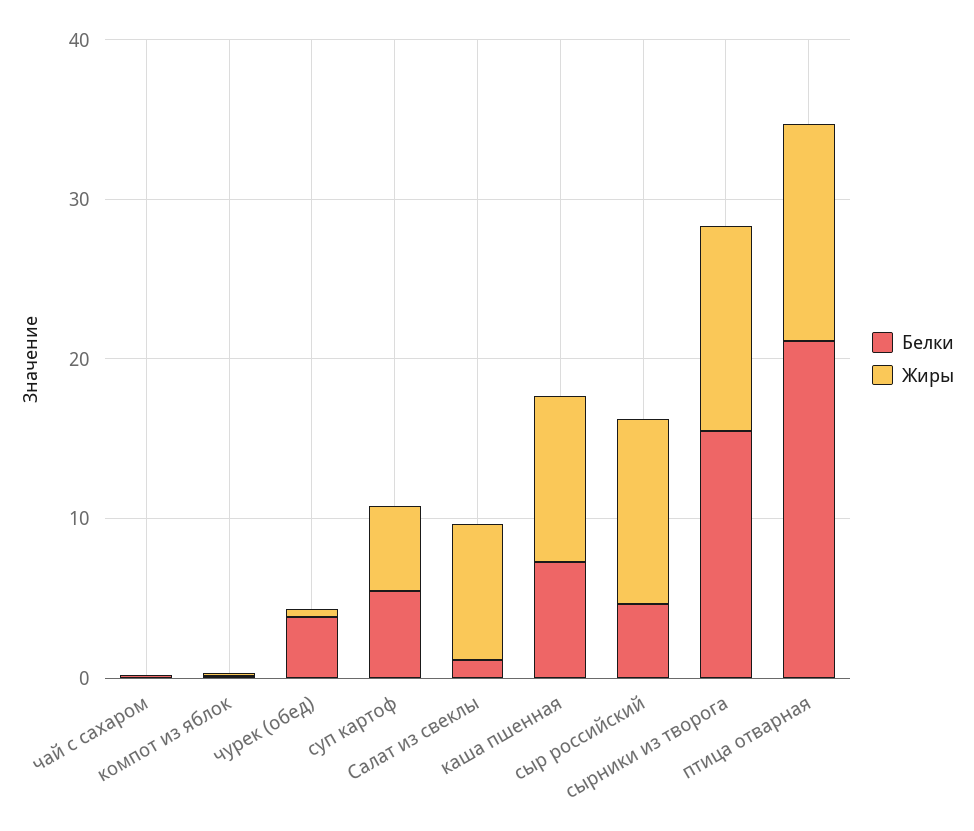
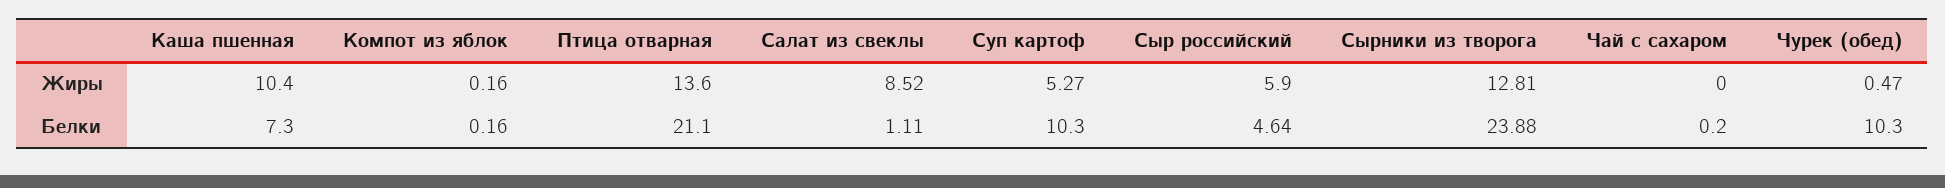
  {
    "Белки": {
      "чай с сахаром": 0.2,
      "компот из яблок": 0.16,
-     "чурек (обед)": 4,
+     "чурек (обед)": 10.3,
-     "суп картоф": 6,
+     "суп картоф": 10.3,
      "Салат из свеклы": 1.11,
      "каша пшенная": 7.3,
      "сыр российский": 4.64,
-     "сырники из творога": 16,
+     "сырники из творога": 23.88,
      "птица отварная": 21.1
    },
    "Жиры": {
      "чай с сахаром": 0,
      "компот из яблок": 0.16,
      "чурек (обед)": 0.47,
      "суп картоф": 5.27,
      "Салат из свеклы": 8.52,
      "каша пшенная": 10.4,
-     "сыр российский": 12,
+     "сыр российский": 5.9,
      "сырники из творога": 12.81,
      "птица отварная": 13.6
    }
  }

